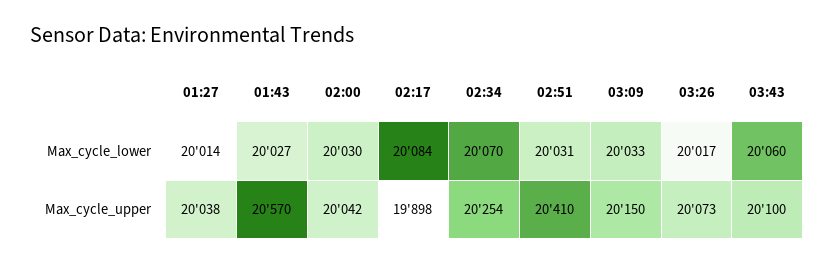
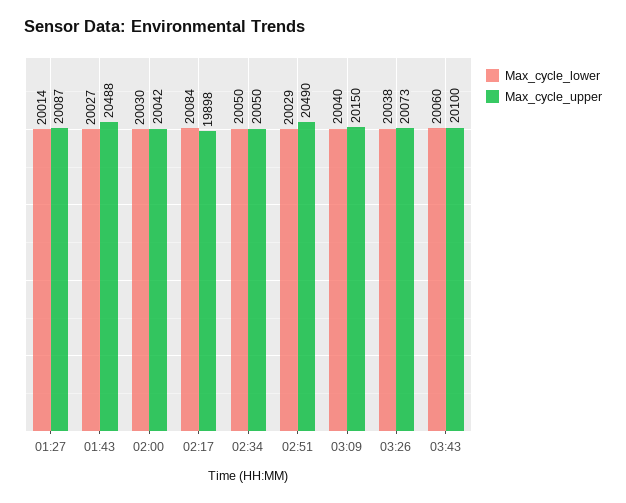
  {
    "Max_cycle_lower": {
      "01:27": 20014,
      "01:43": 20027,
      "02:00": 20030,
      "02:17": 20084,
-     "02:34": 20070,
+     "02:34": 20050,
-     "02:51": 20031,
+     "02:51": 20029,
-     "03:09": 20033,
+     "03:09": 20040,
-     "03:26": 20017,
+     "03:26": 20038,
      "03:43": 20060
    },
    "Max_cycle_upper": {
-     "01:27": 20038,
+     "01:27": 20087,
-     "01:43": 20570,
+     "01:43": 20488,
      "02:00": 20042,
      "02:17": 19898,
-     "02:34": 20254,
+     "02:34": 20050,
-     "02:51": 20410,
+     "02:51": 20490,
      "03:09": 20150,
      "03:26": 20073,
      "03:43": 20100
    }
  }

